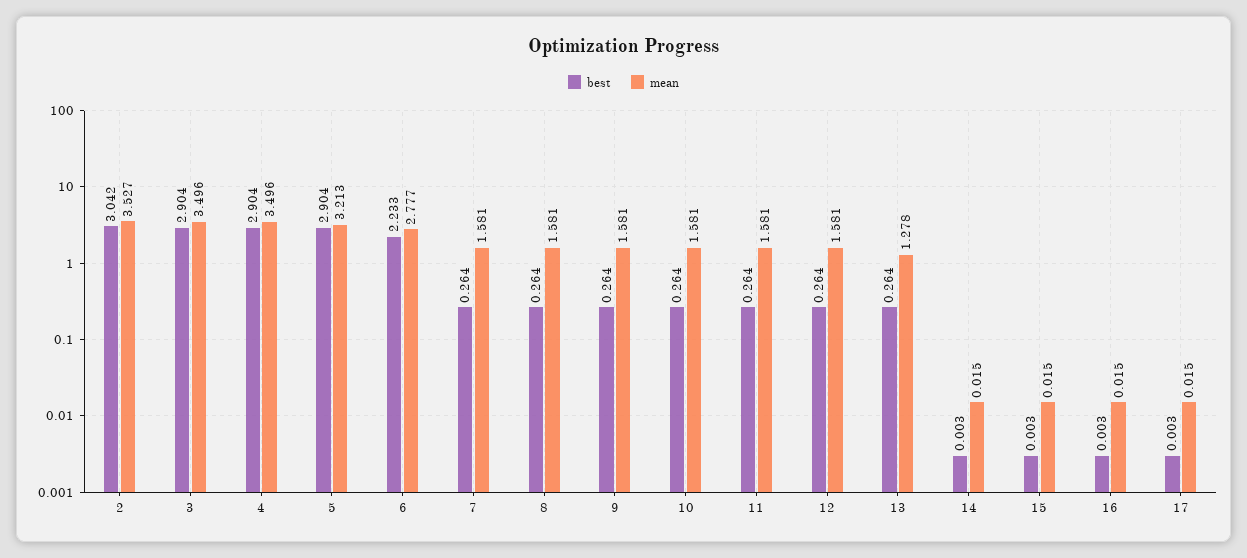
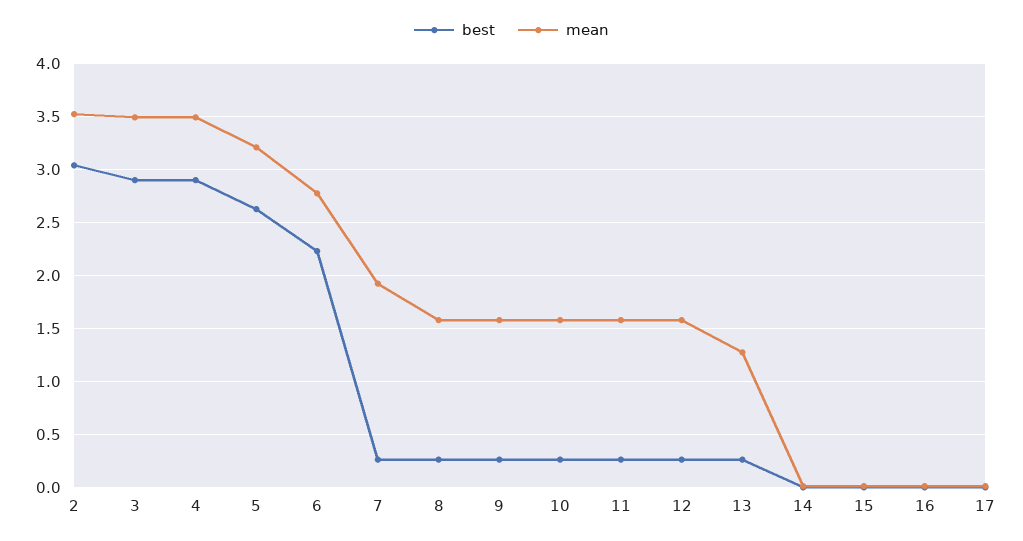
  {
    "best": {
      "2": 3.042,
      "3": 2.904,
      "4": 2.904,
-     "5": 2.904,
+     "5": 2.6,
      "6": 2.233,
      "7": 0.264,
      "8": 0.264,
      "9": 0.264,
      "10": 0.264,
      "11": 0.264,
      "12": 0.264,
      "13": 0.264,
      "14": 0.003,
      "15": 0.003,
      "16": 0.003,
      "17": 0.003
    },
    "mean": {
      "2": 3.527,
      "3": 3.496,
      "4": 3.496,
      "5": 3.213,
      "6": 2.777,
-     "7": 1.581,
+     "7": 1.9,
      "8": 1.581,
      "9": 1.581,
      "10": 1.581,
      "11": 1.581,
      "12": 1.581,
      "13": 1.278,
      "14": 0.015,
      "15": 0.015,
      "16": 0.015,
      "17": 0.015
    }
  }

